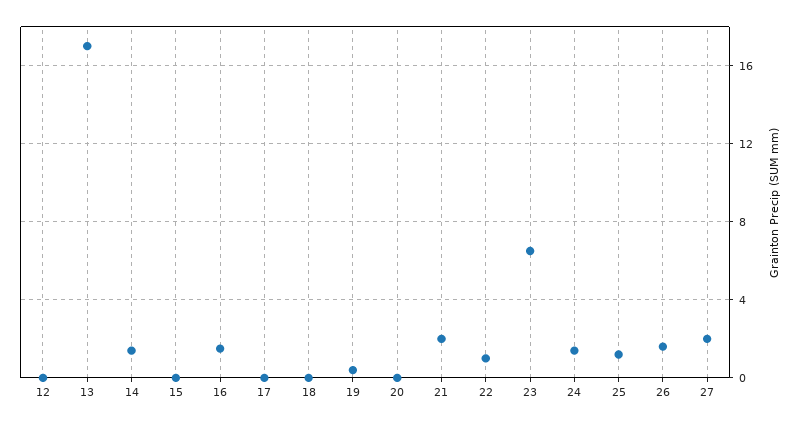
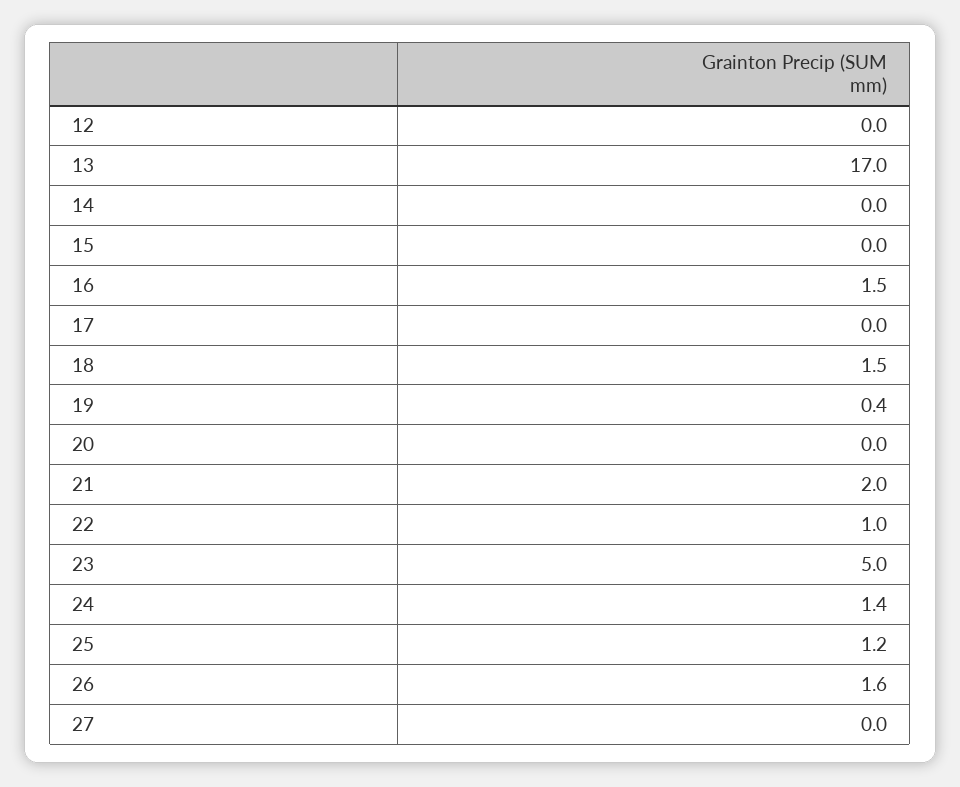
  {
    "12": 0,
    "13": 17,
-   "14": 1.5,
+   "14": 0,
    "15": 0,
    "16": 1.5,
    "17": 0,
-   "18": 0,
+   "18": 1.5,
    "19": 0.4,
    "20": 0,
    "21": 2,
    "22": 1,
-   "23": 6.5,
+   "23": 5,
    "24": 1.4,
    "25": 1.2,
    "26": 1.6,
-   "27": 2
+   "27": 0
  }

